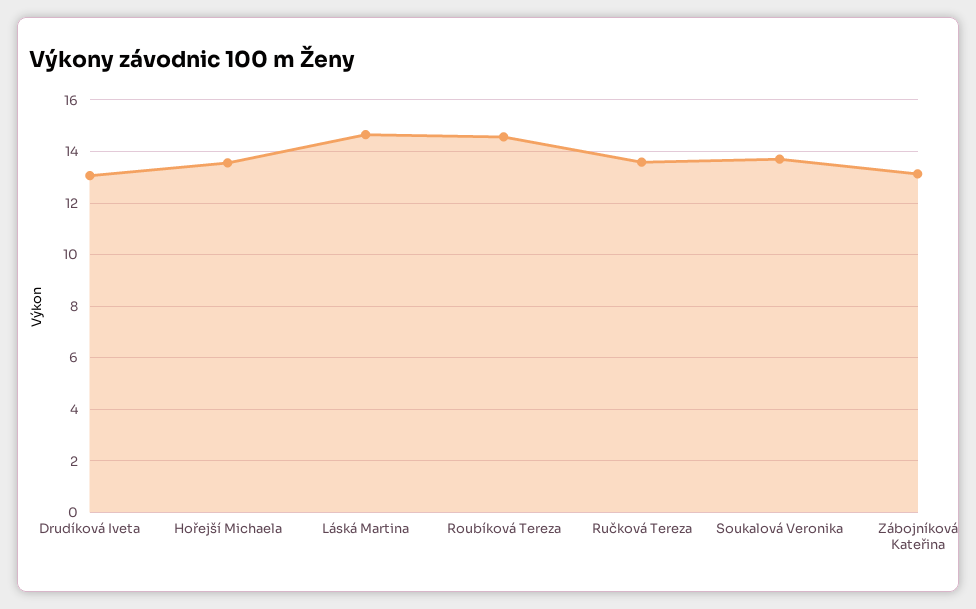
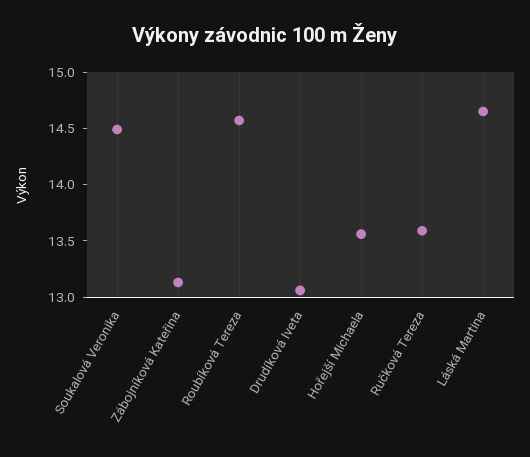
  {
    "Drudíková Iveta": 13.1,
    "Hořejší Michaela": 13.6,
    "Láská Martina": 14.7,
    "Roubíková Tereza": 14.6,
    "Ručková Tereza": 13.6,
-   "Soukalová Veronika": 13.75,
+   "Soukalová Veronika": 14.5,
    "Zábojníková Kateřina": 13.1
  }

